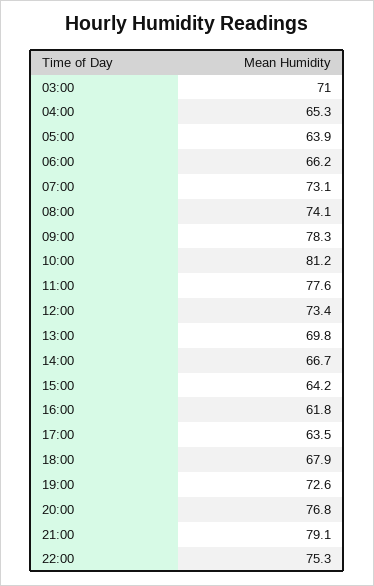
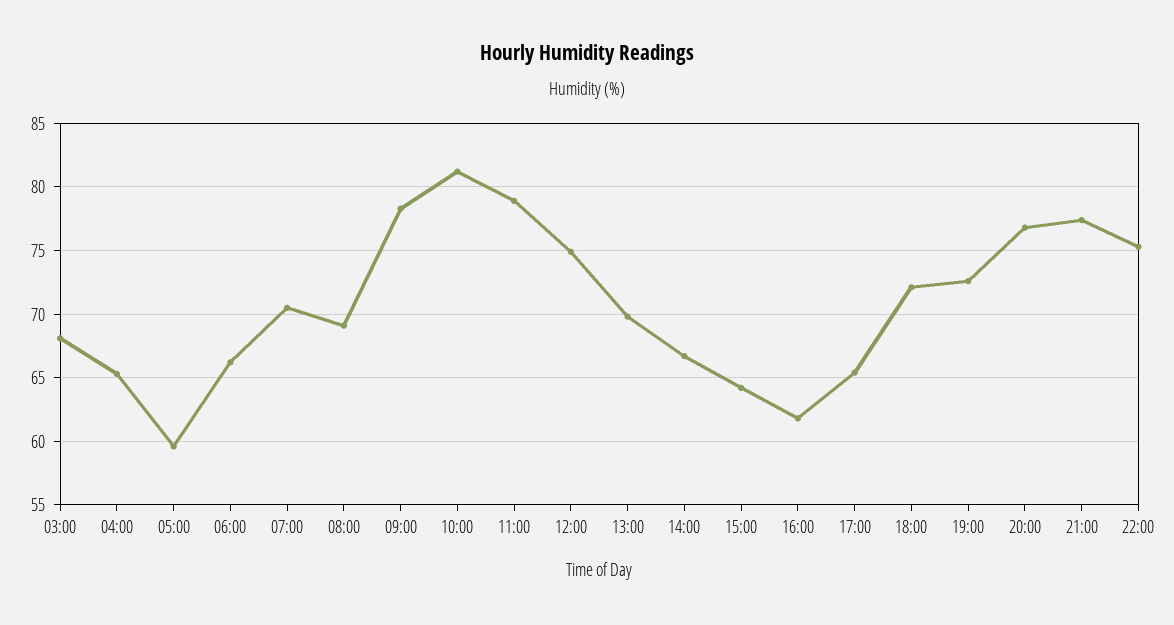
  {
-   "03:00": 71,
+   "03:00": 68,
    "04:00": 65.3,
-   "05:00": 63.9,
+   "05:00": 59.5,
    "06:00": 66.2,
-   "07:00": 73.1,
+   "07:00": 70.5,
-   "08:00": 74.1,
+   "08:00": 69,
    "09:00": 78.3,
    "10:00": 81.2,
-   "11:00": 77.6,
+   "11:00": 79,
-   "12:00": 73.4,
+   "12:00": 75,
    "13:00": 69.8,
    "14:00": 66.7,
    "15:00": 64.2,
    "16:00": 61.8,
-   "17:00": 63.5,
+   "17:00": 65.5,
-   "18:00": 67.9,
+   "18:00": 72,
    "19:00": 72.6,
    "20:00": 76.8,
-   "21:00": 79.1,
+   "21:00": 77.5,
    "22:00": 75.3
  }

